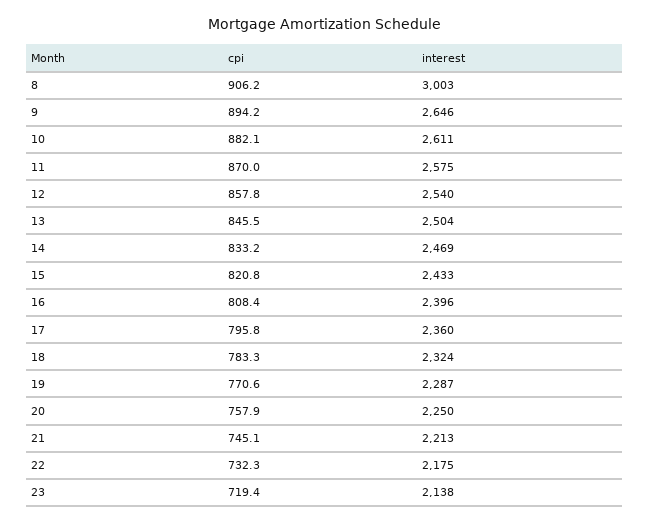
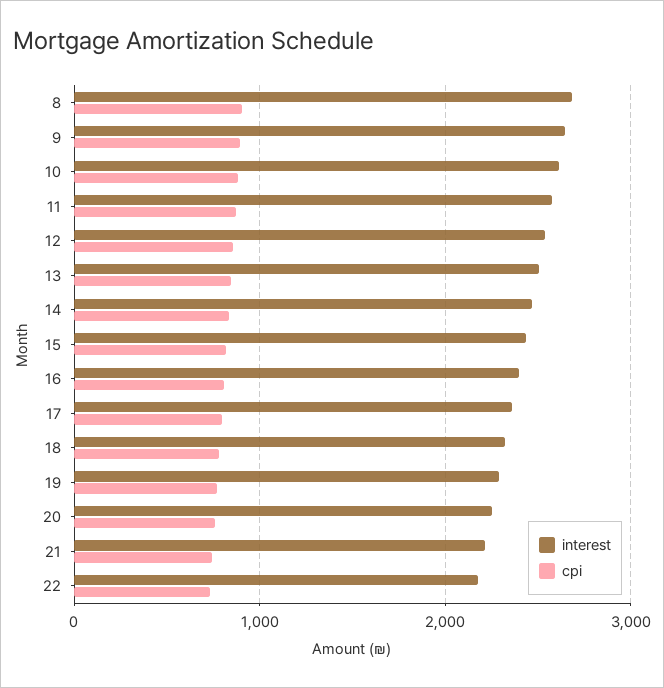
  {
    "cpi": {
      "8": 906.2,
      "9": 894.2,
      "10": 882.1,
      "11": 870,
      "12": 857.8,
      "13": 845.5,
      "14": 833.2,
      "15": 820.8,
      "16": 808.4,
      "17": 795.8,
      "18": 783.3,
      "19": 770.6,
      "20": 757.9,
      "21": 745.1,
-     "22": 732.3,
+     "22": 732.3
-     "23": 719.4
    },
    "interest": {
-     "8": 3003,
+     "8": 2700,
      "9": 2646,
      "10": 2611,
      "11": 2575,
      "12": 2540,
      "13": 2504,
      "14": 2469,
      "15": 2433,
      "16": 2396,
      "17": 2360,
      "18": 2324,
      "19": 2287,
      "20": 2250,
      "21": 2213,
-     "22": 2175,
+     "22": 2175
-     "23": 2138
    }
  }

